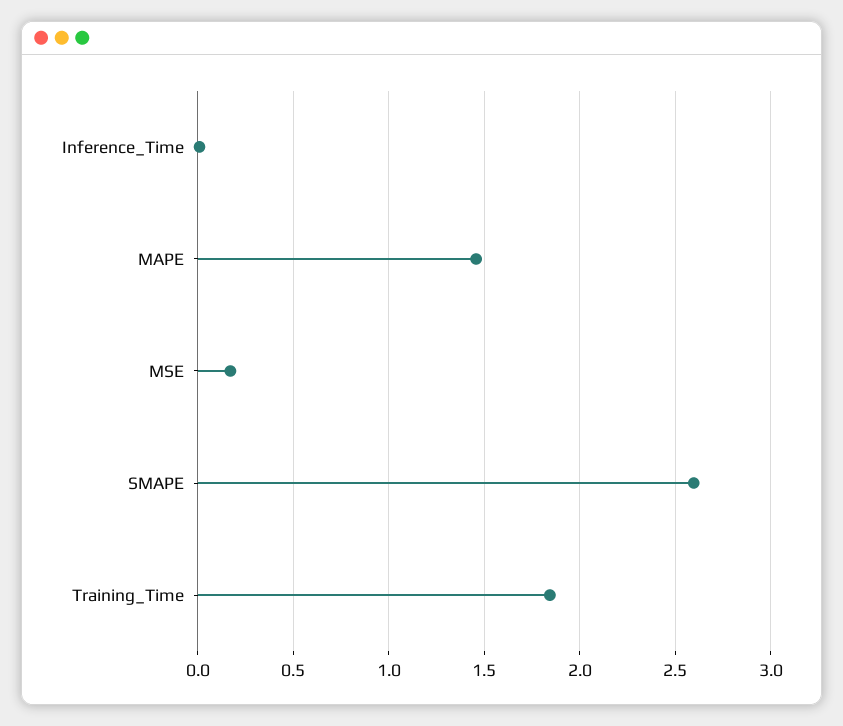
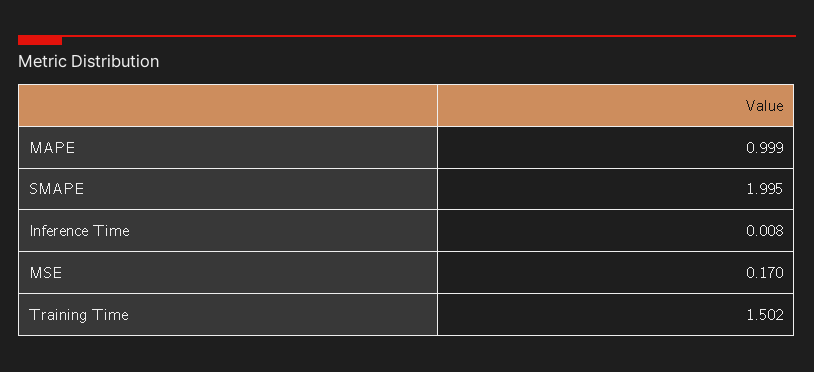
  {
    "Inference_Time": 0.008,
-   "MAPE": 1.45,
+   "MAPE": 0.999,
    "MSE": 0.17,
-   "SMAPE": 2.6,
+   "SMAPE": 1.995,
-   "Training_Time": 1.85
+   "Training_Time": 1.502
  }

